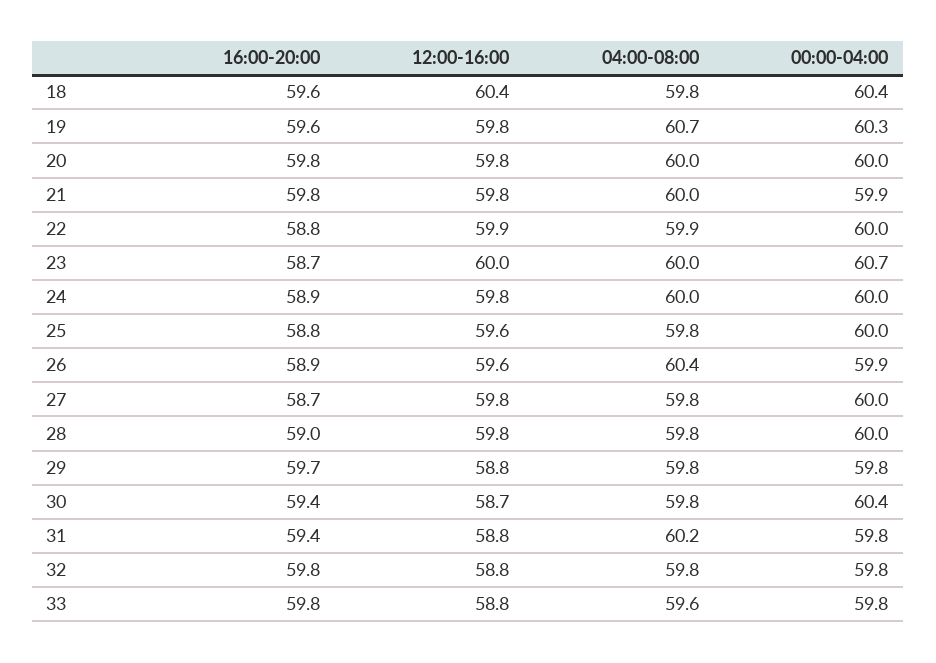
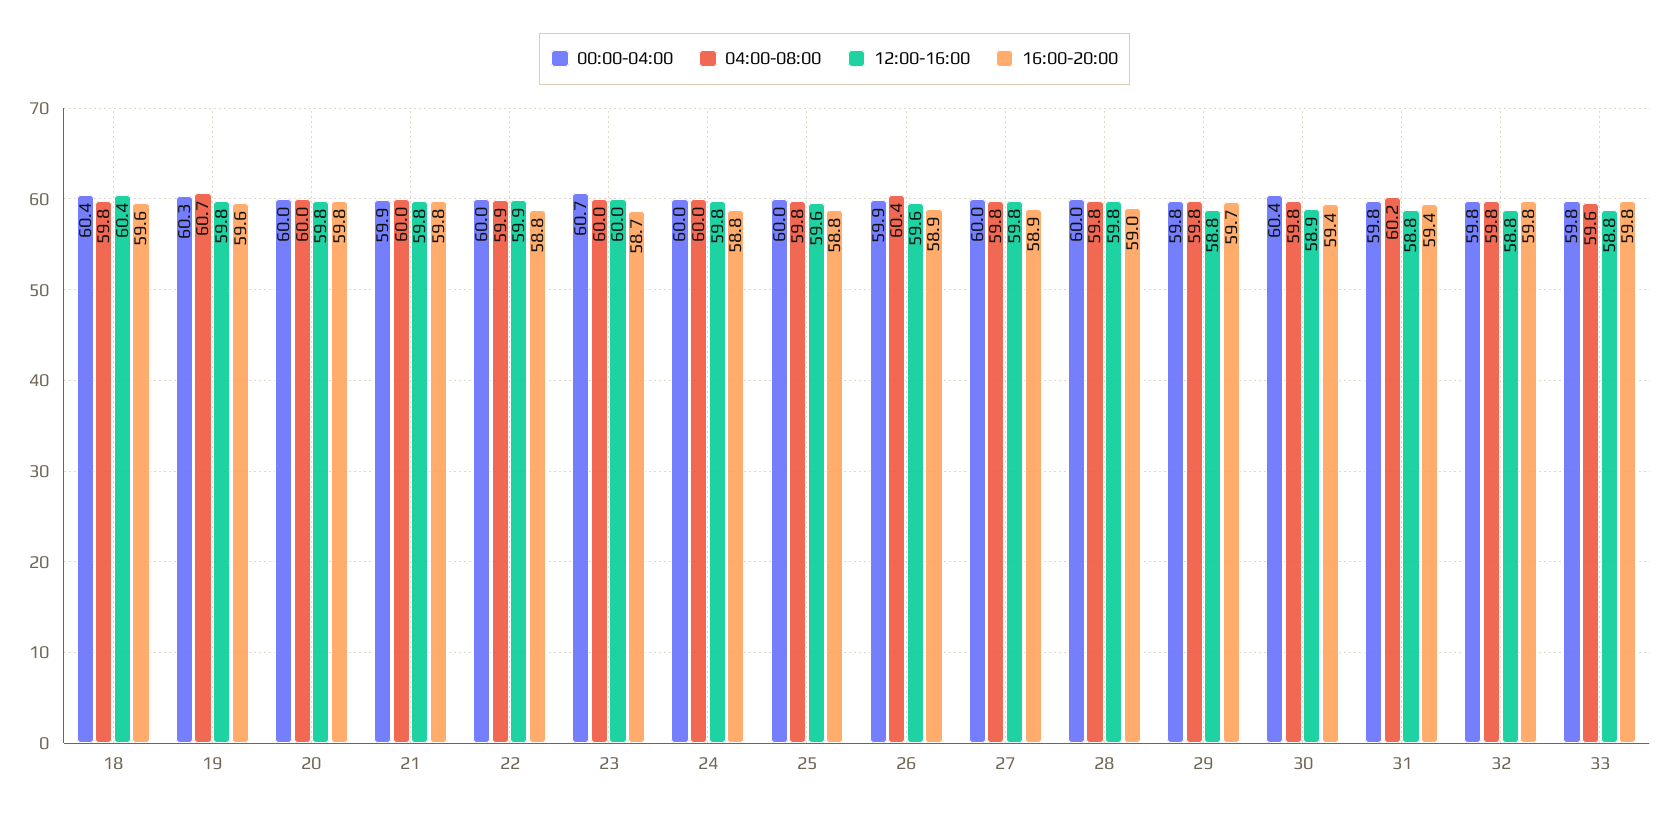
  {
    "16:00-20:00": {
      "18": 59.6,
      "19": 59.6,
      "20": 59.8,
      "21": 59.8,
      "22": 58.8,
      "23": 58.7,
-     "24": 58.9,
+     "24": 58.8,
      "25": 58.8,
      "26": 58.9,
-     "27": 58.7,
+     "27": 58.9,
      "28": 59,
      "29": 59.7,
      "30": 59.4,
      "31": 59.4,
      "32": 59.8,
      "33": 59.8
    },
    "12:00-16:00": {
      "18": 60.4,
      "19": 59.8,
      "20": 59.8,
      "21": 59.8,
      "22": 59.9,
      "23": 60,
      "24": 59.8,
      "25": 59.6,
      "26": 59.6,
      "27": 59.8,
      "28": 59.8,
      "29": 58.8,
-     "30": 58.7,
+     "30": 58.9,
      "31": 58.8,
      "32": 58.8,
      "33": 58.8
    },
    "04:00-08:00": {
      "18": 59.8,
      "19": 60.7,
      "20": 60,
      "21": 60,
      "22": 59.9,
      "23": 60,
      "24": 60,
      "25": 59.8,
      "26": 60.4,
      "27": 59.8,
      "28": 59.8,
      "29": 59.8,
      "30": 59.8,
      "31": 60.2,
      "32": 59.8,
      "33": 59.6
    },
    "00:00-04:00": {
      "18": 60.4,
      "19": 60.3,
      "20": 60,
      "21": 59.9,
      "22": 60,
      "23": 60.7,
      "24": 60,
      "25": 60,
      "26": 59.9,
      "27": 60,
      "28": 60,
      "29": 59.8,
      "30": 60.4,
      "31": 59.8,
      "32": 59.8,
      "33": 59.8
    }
  }

